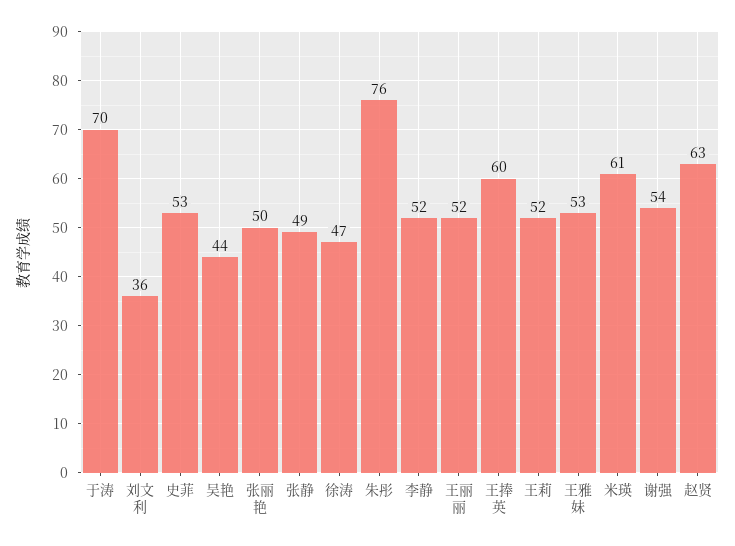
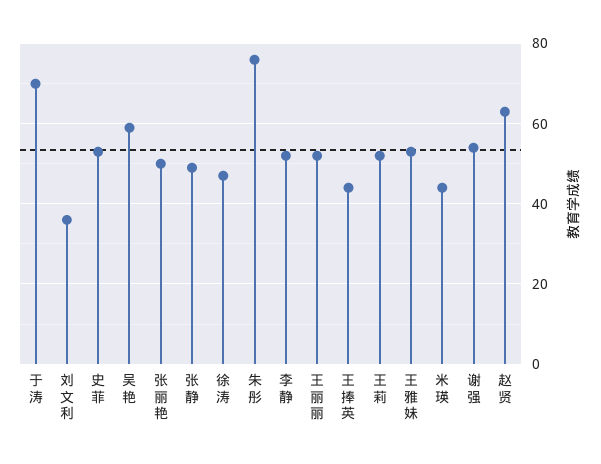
  {
    "于涛": 70,
    "刘文利": 36,
    "史菲": 53,
-   "吴艳": 44,
+   "吴艳": 60,
    "张丽艳": 50,
    "张静": 49,
    "徐涛": 47,
    "朱彤": 76,
    "李静": 52,
    "王丽丽": 52,
-   "王捧英": 60,
+   "王捧英": 45,
    "王莉": 52,
    "王雅妹": 53,
-   "米瑛": 61,
+   "米瑛": 45,
    "谢强": 54,
    "赵贤": 63
  }

